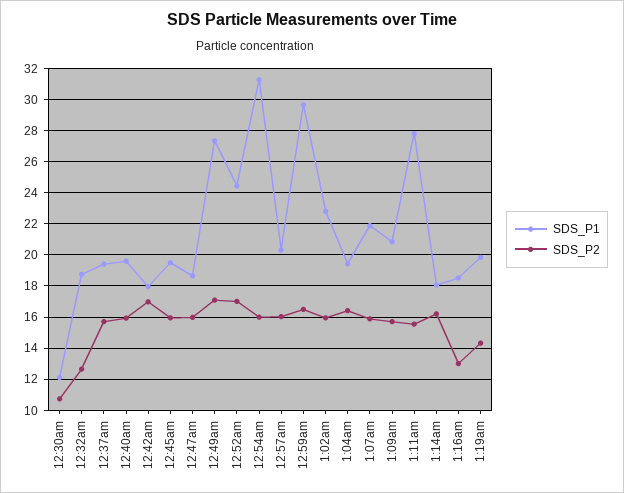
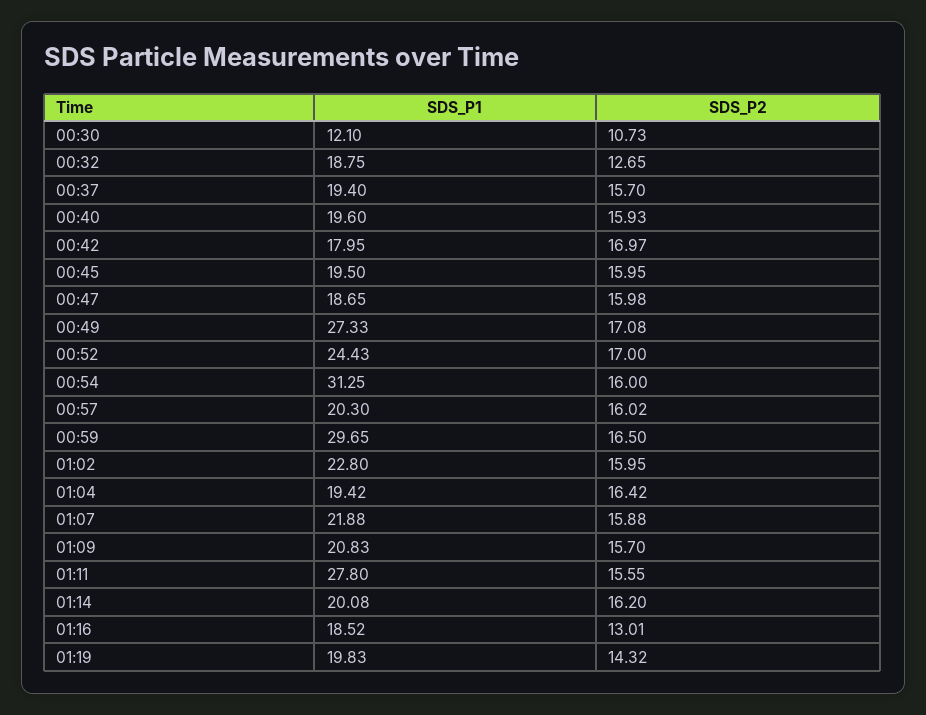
  {
    "SDS_P1": {
      "12:30am": 12.1,
      "12:32am": 18.75,
      "12:37am": 19.4,
      "12:40am": 19.6,
      "12:42am": 17.95,
      "12:45am": 19.5,
      "12:47am": 18.65,
      "12:49am": 27.33,
      "12:52am": 24.43,
      "12:54am": 31.25,
      "12:57am": 20.3,
      "12:59am": 29.65,
      "1:02am": 22.8,
      "1:04am": 19.42,
      "1:07am": 21.88,
      "1:09am": 20.83,
      "1:11am": 27.8,
-     "1:14am": 18,
+     "1:14am": 20.08,
      "1:16am": 18.52,
      "1:19am": 19.83
    },
    "SDS_P2": {
      "12:30am": 10.73,
      "12:32am": 12.65,
      "12:37am": 15.7,
      "12:40am": 15.93,
      "12:42am": 16.97,
      "12:45am": 15.95,
      "12:47am": 15.98,
      "12:49am": 17.08,
      "12:52am": 17,
      "12:54am": 16,
      "12:57am": 16.02,
      "12:59am": 16.5,
      "1:02am": 15.95,
      "1:04am": 16.42,
      "1:07am": 15.88,
      "1:09am": 15.7,
      "1:11am": 15.55,
      "1:14am": 16.2,
      "1:16am": 13.01,
      "1:19am": 14.32
    }
  }

